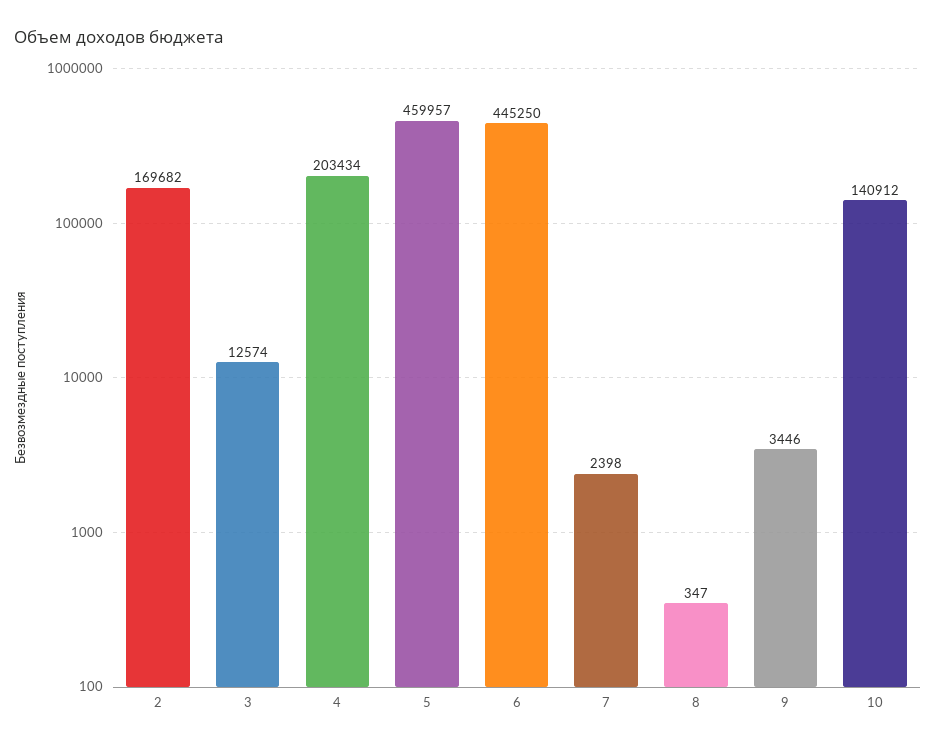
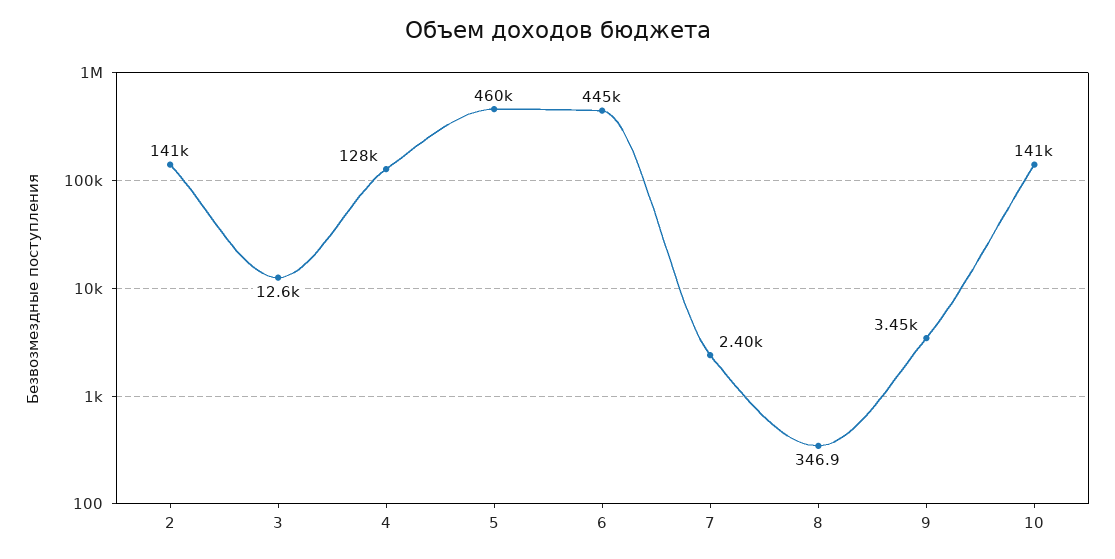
  {
-   "2": 169682,
+   "2": 141000,
    "3": 12574,
-   "4": 203434,
+   "4": 128000,
    "5": 459957,
    "6": 445250,
    "7": 2398,
    "8": 346.9,
    "9": 3446,
    "10": 140912
  }

